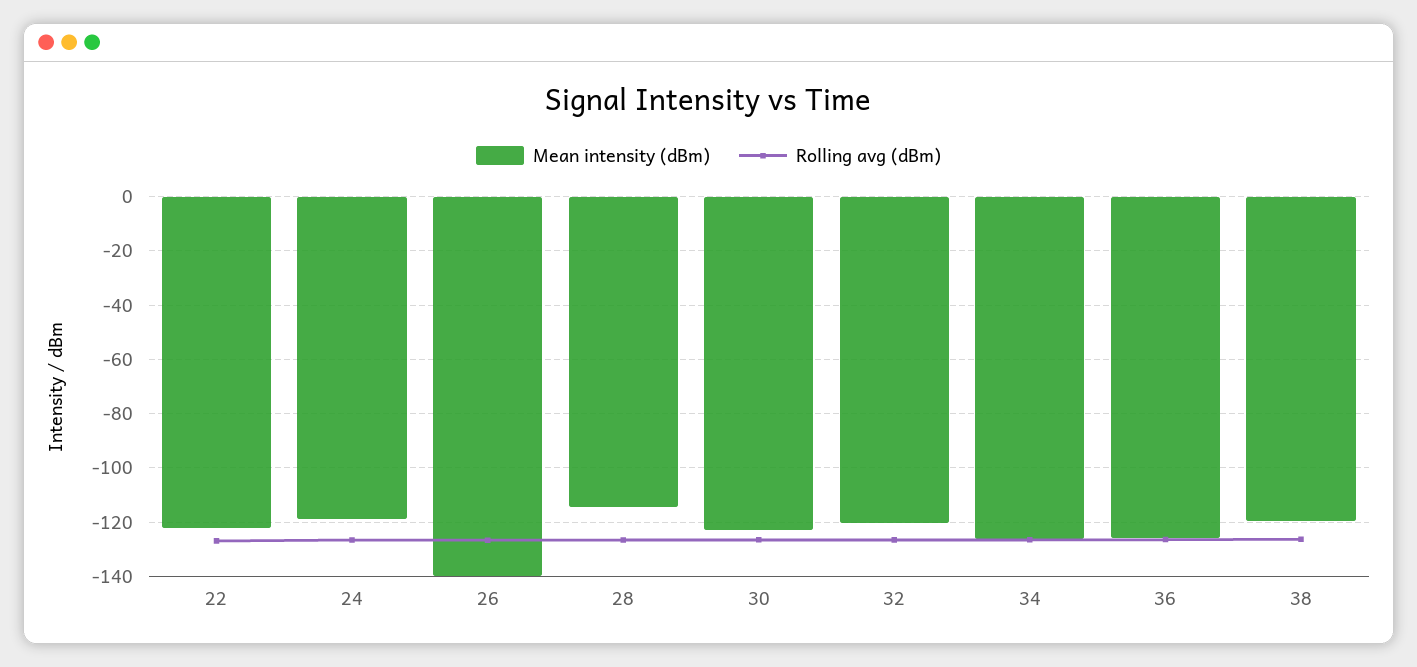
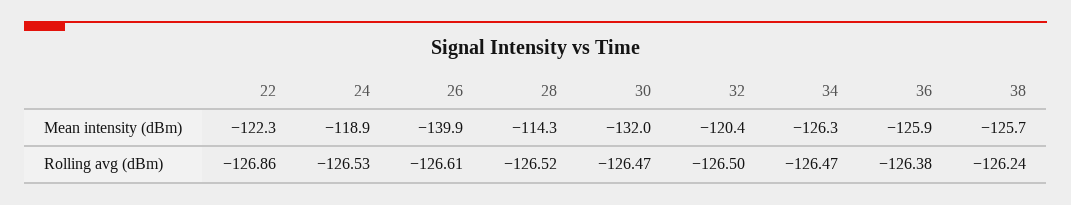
  {
    "Mean intensity (dBm)": {
      "22": -122.3,
      "24": -118.9,
      "26": -139.9,
      "28": -114.3,
-     "30": -122.5,
+     "30": -132,
      "32": -120.4,
      "34": -126.3,
      "36": -125.9,
-     "38": -120
+     "38": -125.7
    },
    "Rolling avg (dBm)": {
      "22": -126.86,
      "24": -126.53,
      "26": -126.61,
      "28": -126.52,
      "30": -126.47,
      "32": -126.5,
      "34": -126.47,
      "36": -126.38,
      "38": -126.24
    }
  }

